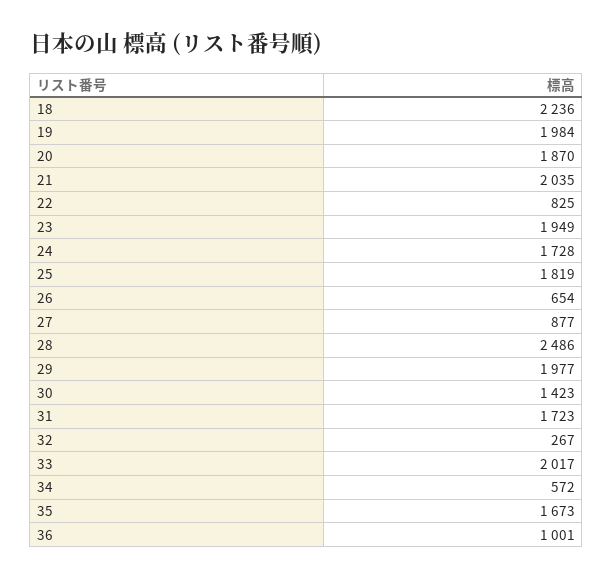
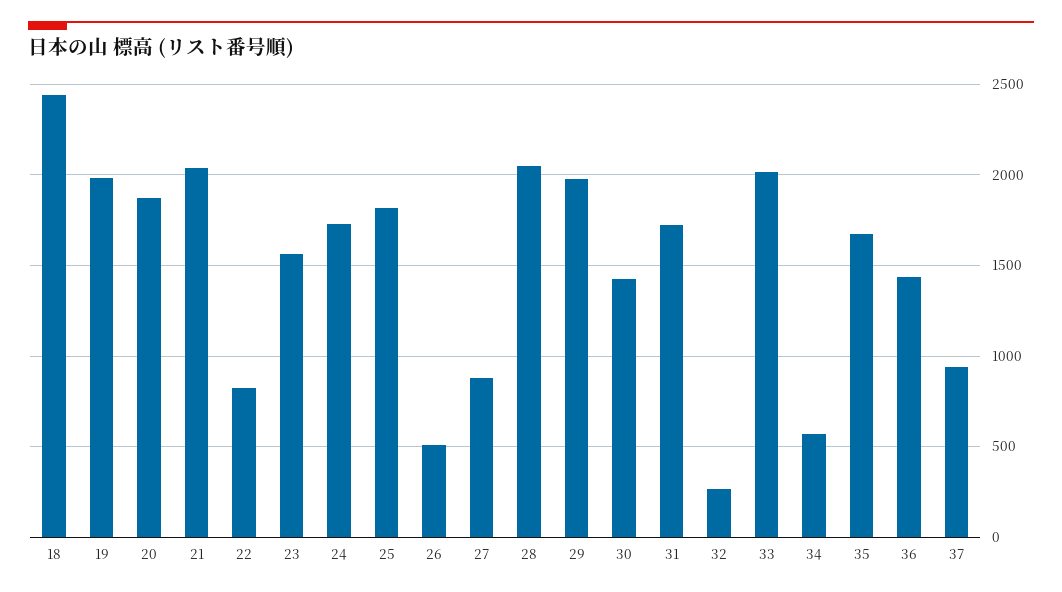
  {
-   "18": 2236,
+   "18": 2450,
    "19": 1984,
    "20": 1870,
    "21": 2035,
    "22": 825,
-   "23": 1949,
+   "23": 1550,
    "24": 1728,
    "25": 1819,
-   "26": 654,
+   "26": 500,
    "27": 877,
-   "28": 2486,
+   "28": 2050,
    "29": 1977,
    "30": 1423,
    "31": 1723,
    "32": 267,
    "33": 2017,
    "34": 572,
    "35": 1673,
-   "36": 1001
+   "36": 1450,
+   "37": 950
  }

